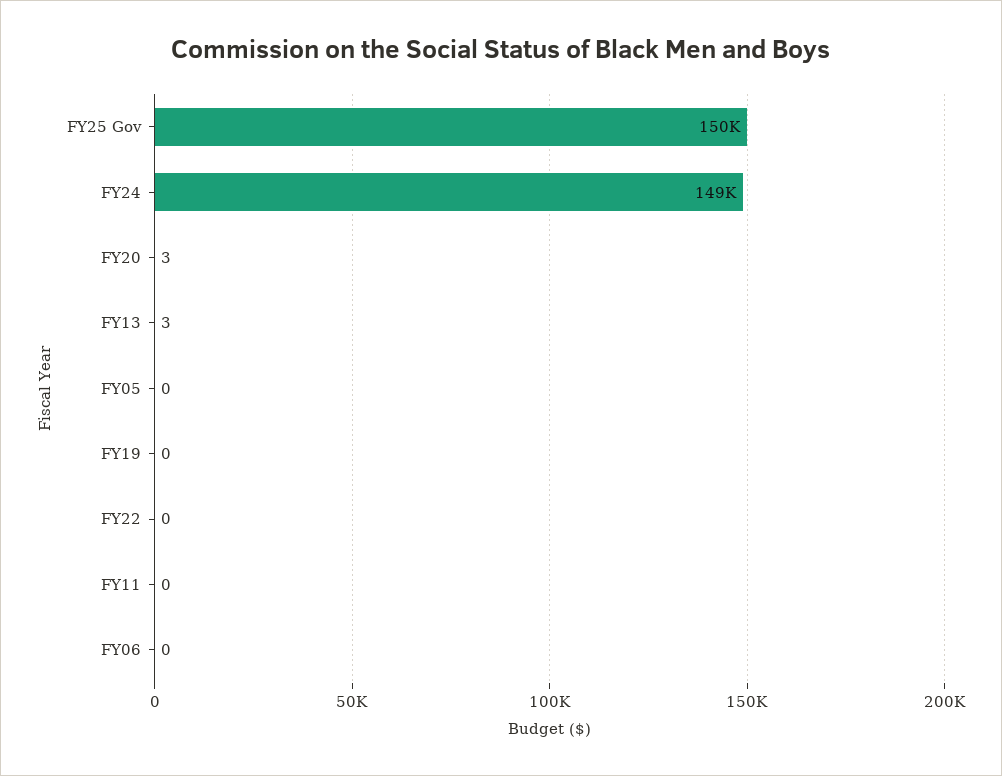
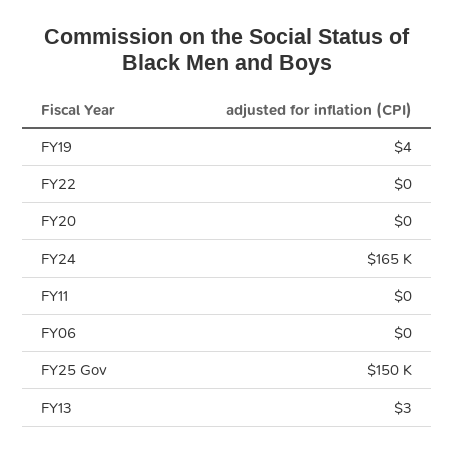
  {
    "FY25 Gov": 150000,
-   "FY24": 149000,
+   "FY24": 165000,
-   "FY20": 3,
+   "FY20": 0,
    "FY13": 3,
-   "FY05": 0,
-   "FY19": 0,
+   "FY19": 4,
    "FY22": 0,
    "FY11": 0,
    "FY06": 0
  }

